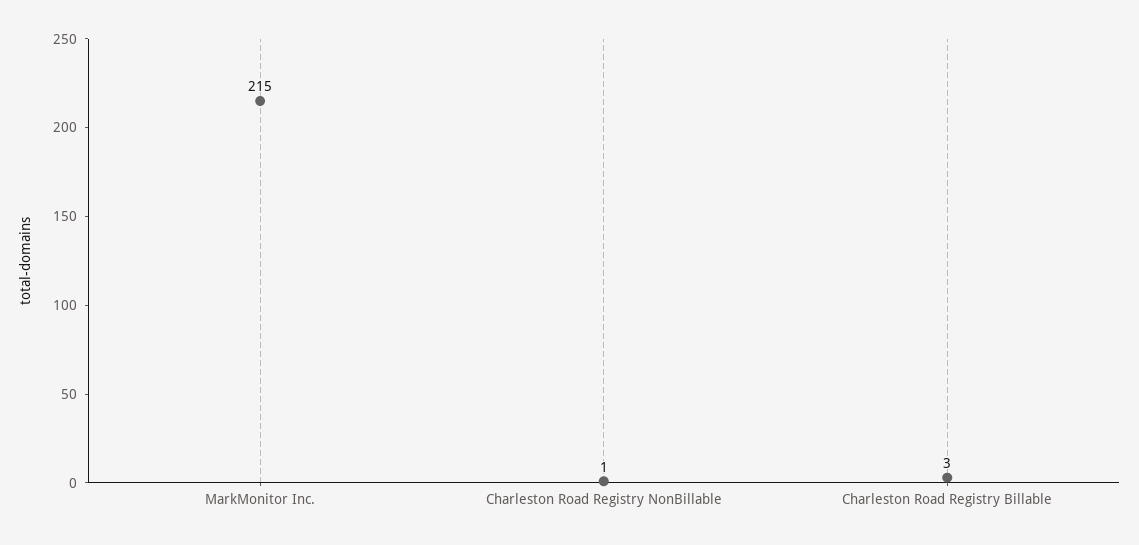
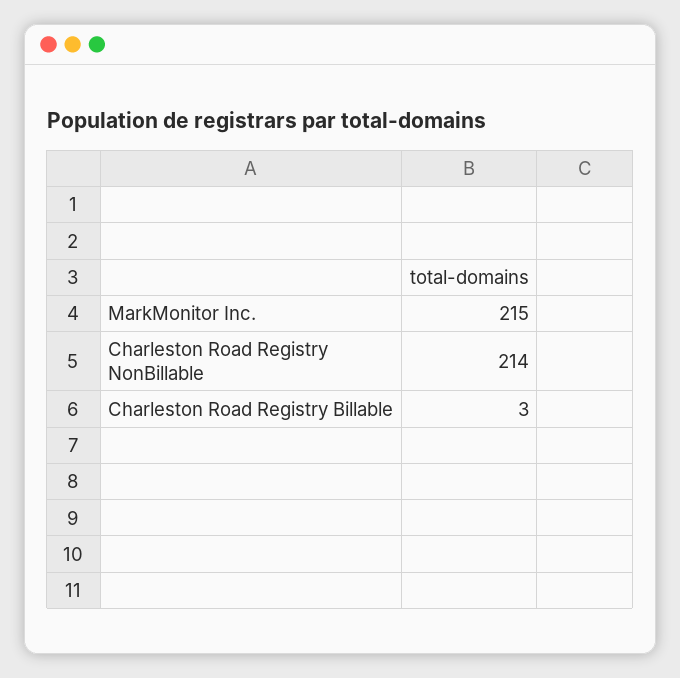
  {
    "MarkMonitor Inc.": 215,
-   "Charleston Road Registry NonBillable": 1,
+   "Charleston Road Registry NonBillable": 214,
    "Charleston Road Registry Billable": 3
  }

